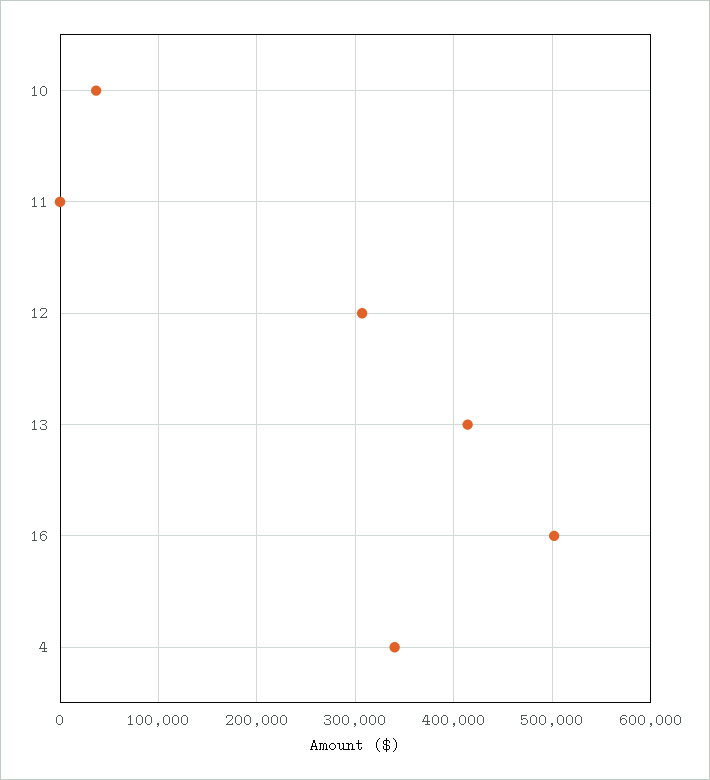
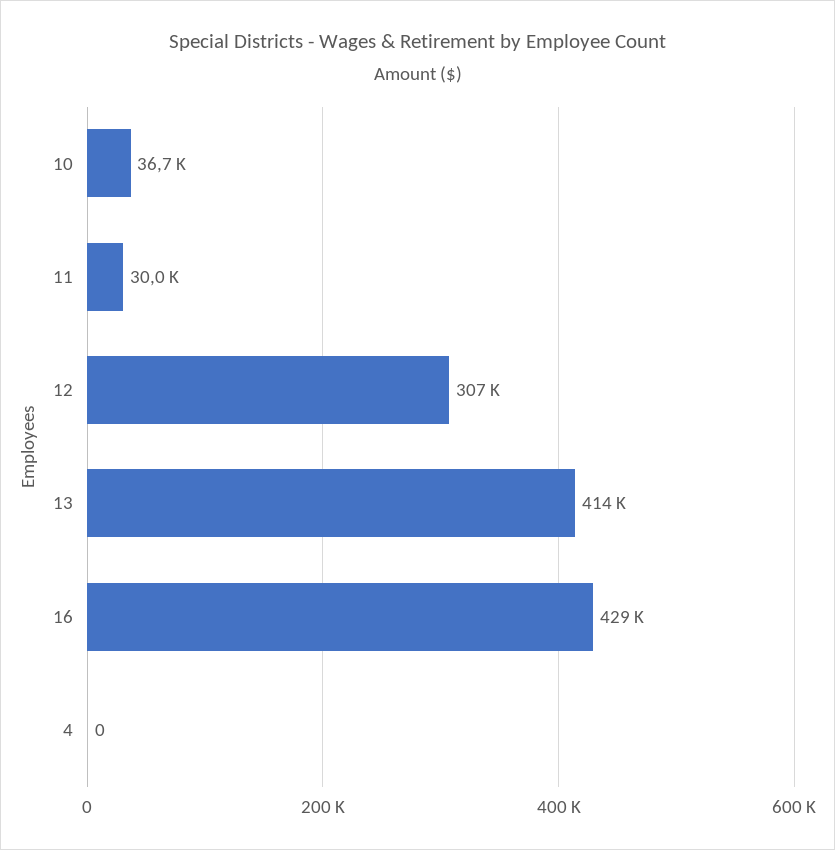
  {
    "10": 36700,
-   "11": 0,
+   "11": 30000,
    "12": 307000,
    "13": 414000,
-   "16": 500000,
+   "16": 429000,
-   "4": 340000
+   "4": 0
  }

